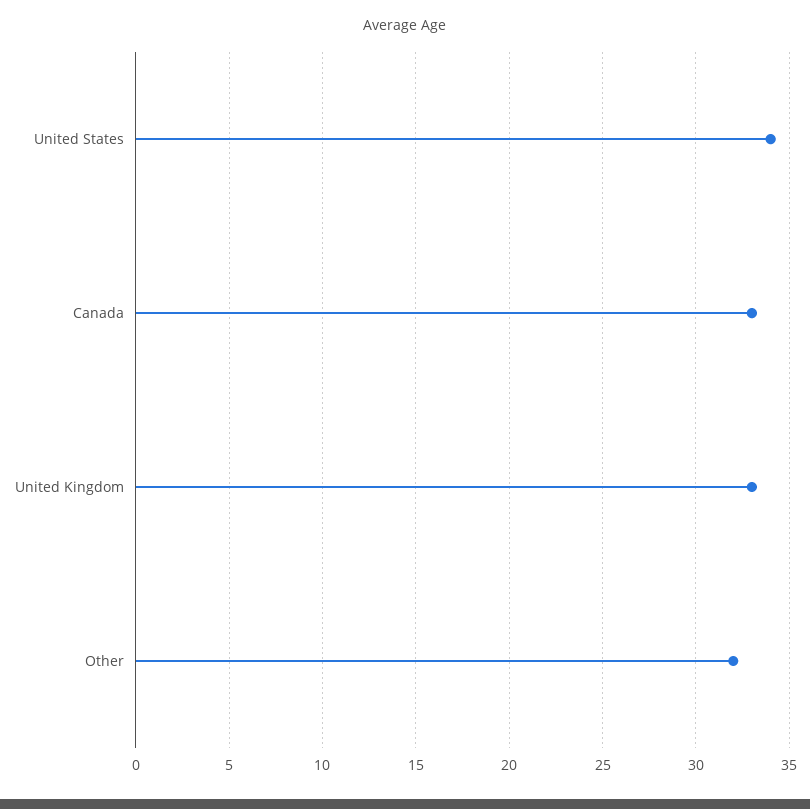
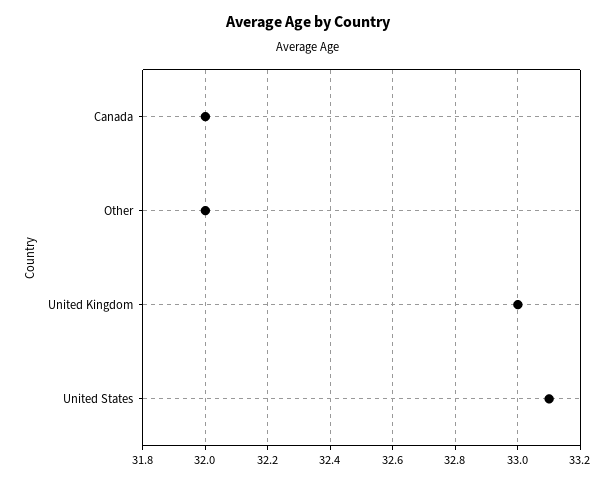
  {
-   "United States": 34,
+   "United States": 33.1,
-   "Canada": 33,
+   "Canada": 32,
    "United Kingdom": 33,
    "Other": 32
  }

